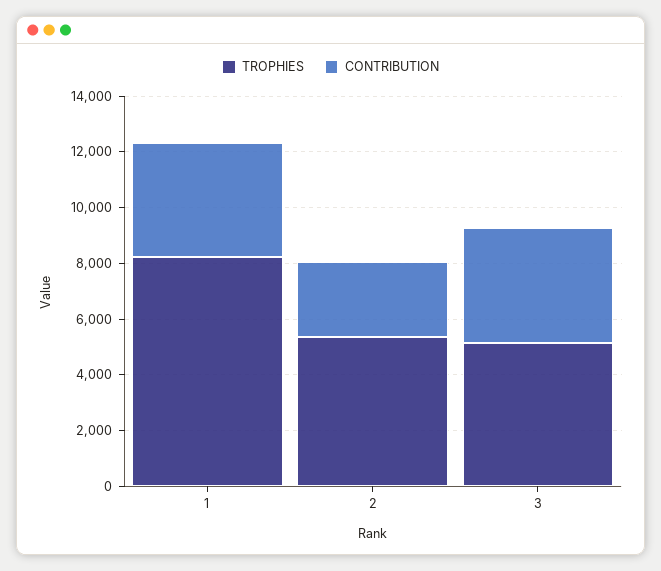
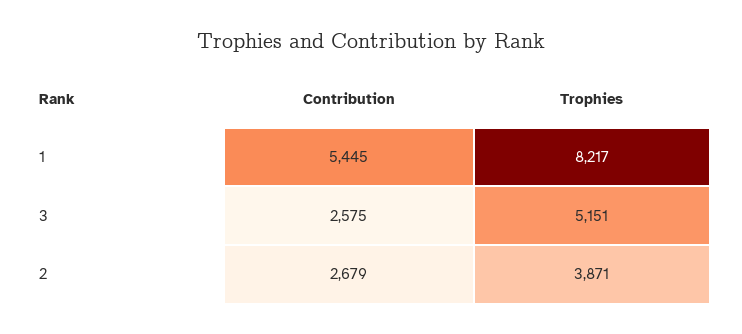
  {
    "TROPHIES": {
      "1": 8217,
-     "2": 5500,
+     "2": 3871,
      "3": 5151
    },
    "CONTRIBUTION": {
-     "1": 4000,
+     "1": 5445,
      "2": 2679,
-     "3": 4000
+     "3": 2575
    }
  }

